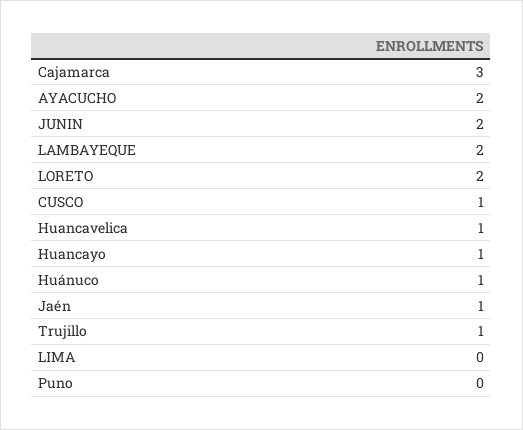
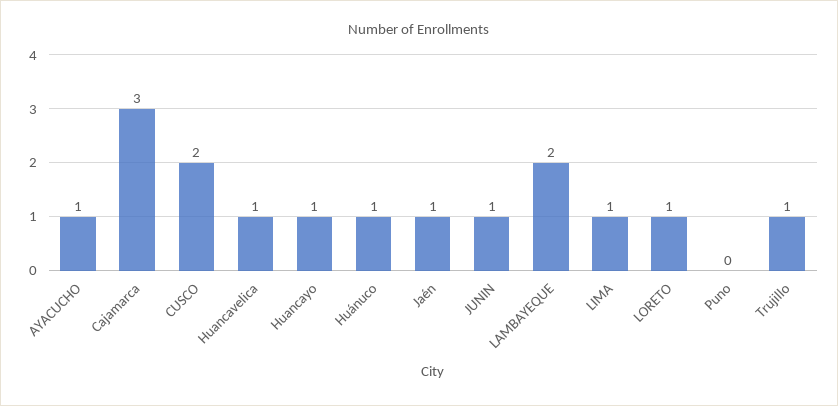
  {
    "Cajamarca": 3,
-   "AYACUCHO": 2,
+   "AYACUCHO": 1,
-   "JUNIN": 2,
+   "JUNIN": 1,
    "LAMBAYEQUE": 2,
-   "LORETO": 2,
+   "LORETO": 1,
-   "CUSCO": 1,
+   "CUSCO": 2,
    "Huancavelica": 1,
    "Huancayo": 1,
    "Huánuco": 1,
    "Jaén": 1,
    "Trujillo": 1,
-   "LIMA": 0,
+   "LIMA": 1,
    "Puno": 0
  }

